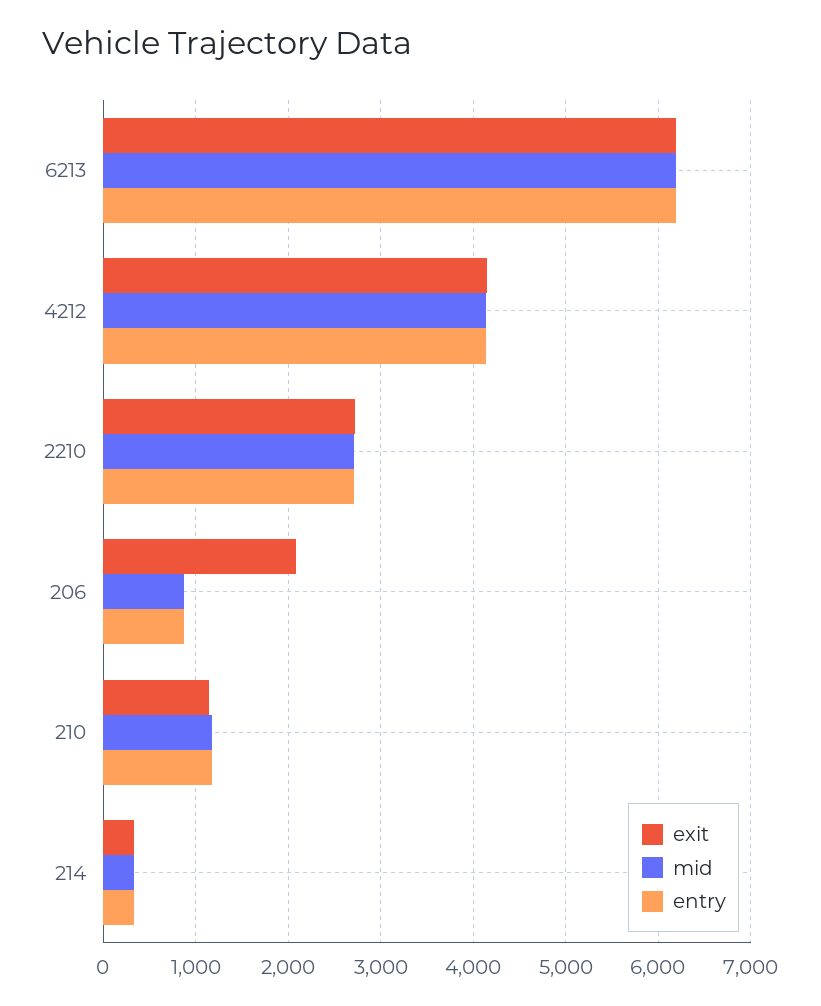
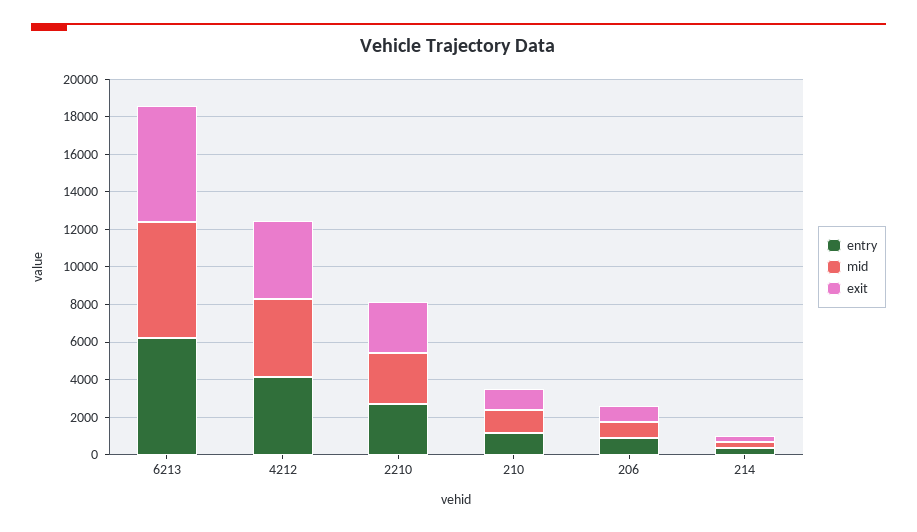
  {
    "exit": {
      "6213": 6200,
      "4212": 4100,
      "2210": 2700,
-     "206": 2100,
+     "206": 1000,
      "210": 1100,
      "214": 300
    },
    "mid": {
      "6213": 6200,
      "4212": 4100,
      "2210": 2700,
      "206": 900,
      "210": 1200,
      "214": 300
    },
    "entry": {
      "6213": 6200,
      "4212": 4100,
      "2210": 2700,
      "206": 900,
      "210": 1200,
      "214": 300
    }
  }

